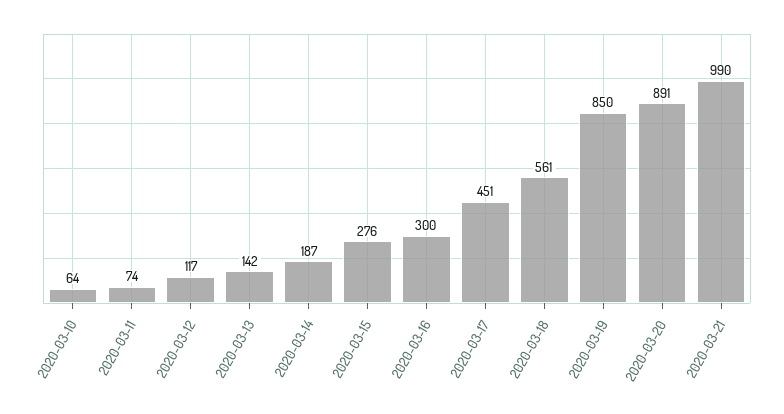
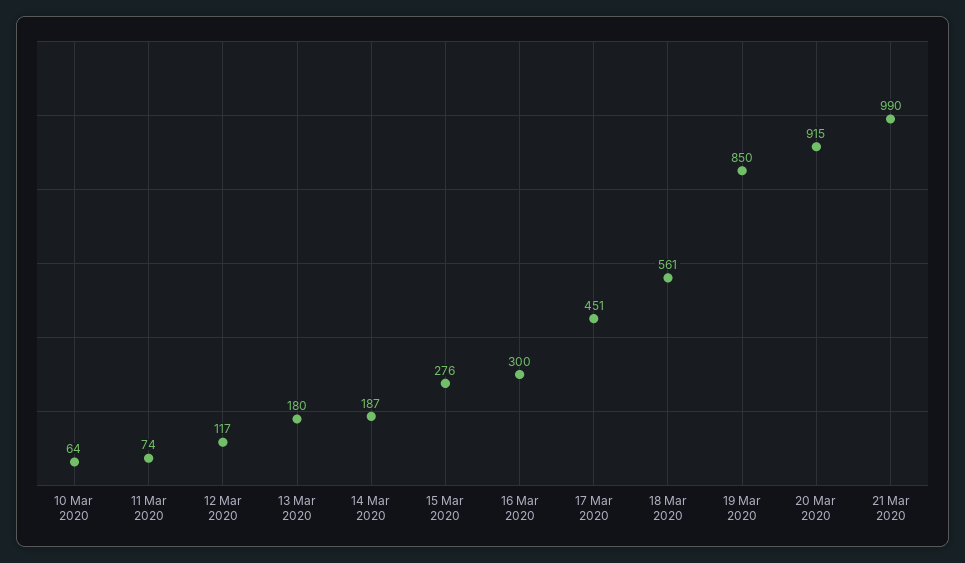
  {
    "2020-03-10": 64,
    "2020-03-11": 74,
    "2020-03-12": 117,
-   "2020-03-13": 142,
+   "2020-03-13": 180,
    "2020-03-14": 187,
    "2020-03-15": 276,
    "2020-03-16": 300,
    "2020-03-17": 451,
    "2020-03-18": 561,
    "2020-03-19": 850,
-   "2020-03-20": 891,
+   "2020-03-20": 915,
    "2020-03-21": 990
  }

